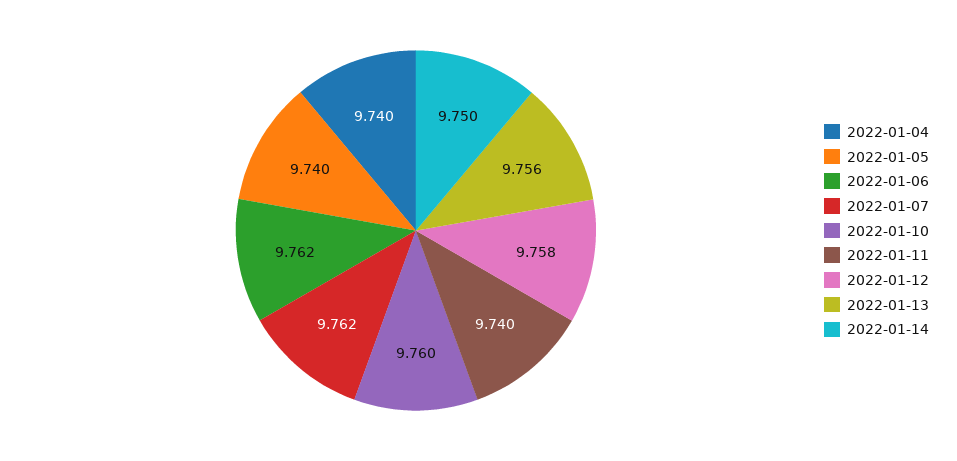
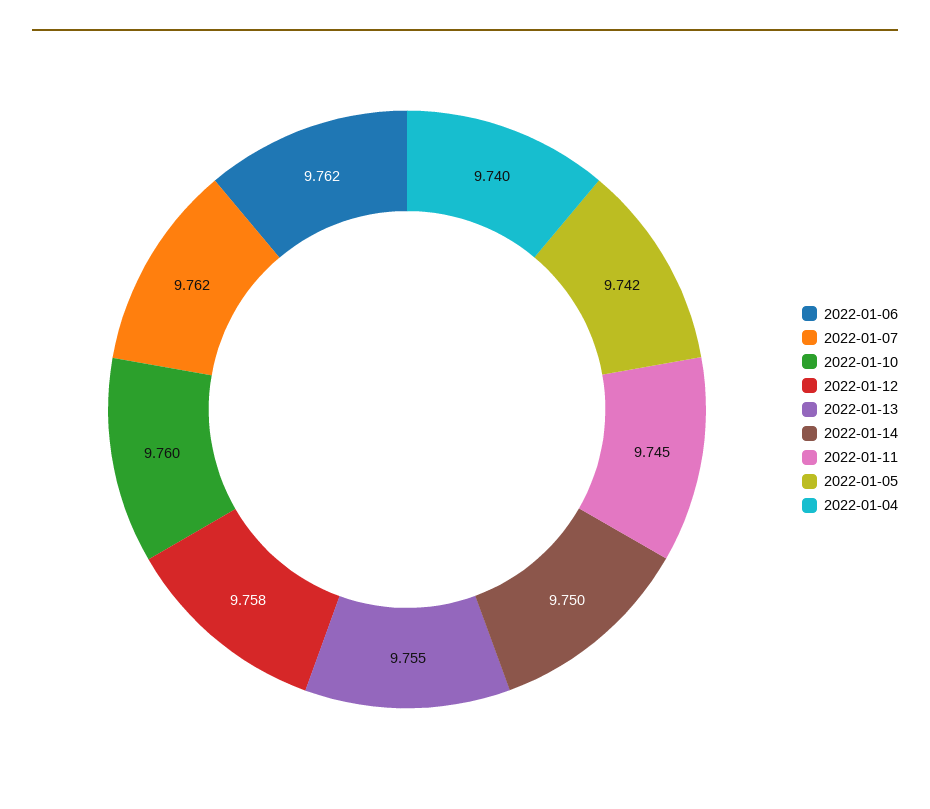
  {
    "2022-01-04": 9.74,
-   "2022-01-05": 9.74,
+   "2022-01-05": 9.742,
    "2022-01-06": 9.762,
    "2022-01-07": 9.762,
    "2022-01-10": 9.76,
-   "2022-01-11": 9.74,
+   "2022-01-11": 9.745,
    "2022-01-12": 9.758,
-   "2022-01-13": 9.756,
+   "2022-01-13": 9.755,
    "2022-01-14": 9.75
  }

